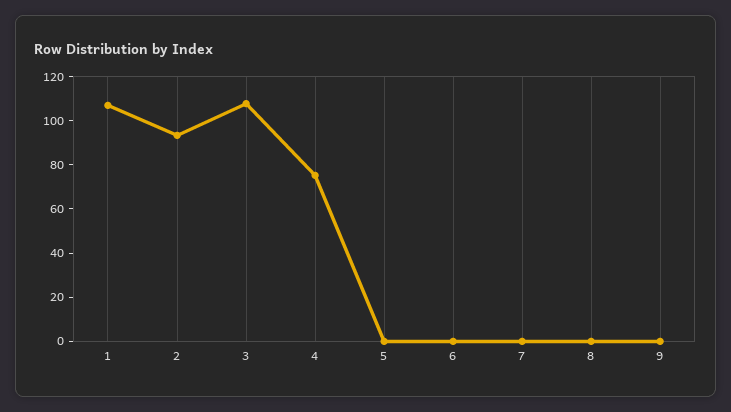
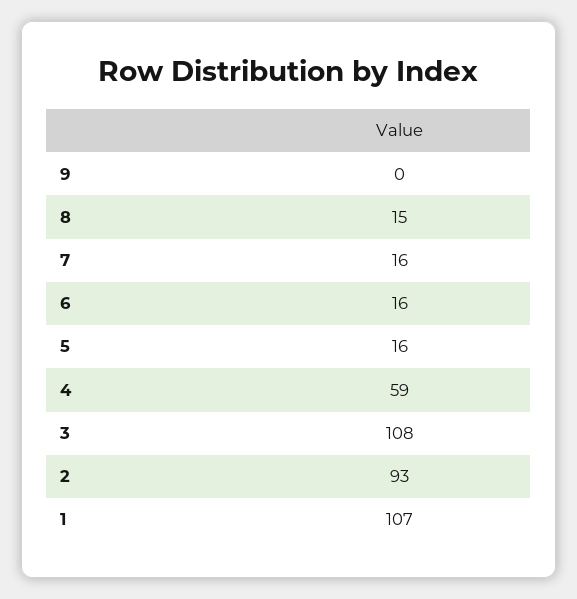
  {
    "1": 107,
    "2": 93,
    "3": 108,
-   "4": 75,
+   "4": 59,
-   "5": 0,
+   "5": 16,
-   "6": 0,
+   "6": 16,
-   "7": 0,
+   "7": 16,
-   "8": 0,
+   "8": 15,
    "9": 0
  }

